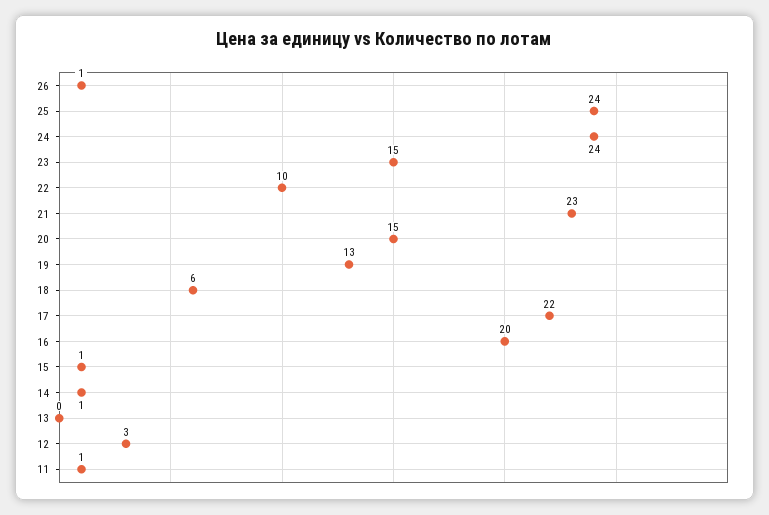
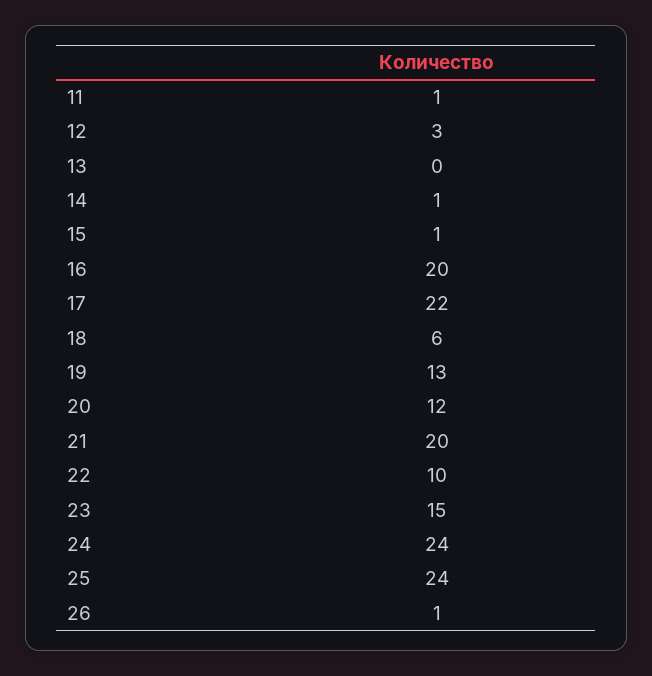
  {
    "26": 1,
    "25": 24,
    "24": 24,
    "23": 15,
    "22": 10,
-   "21": 23,
+   "21": 20,
-   "20": 15,
+   "20": 12,
    "19": 13,
    "18": 6,
    "17": 22,
    "16": 20,
    "15": 1,
    "14": 1,
    "13": 0,
    "12": 3,
    "11": 1
  }

